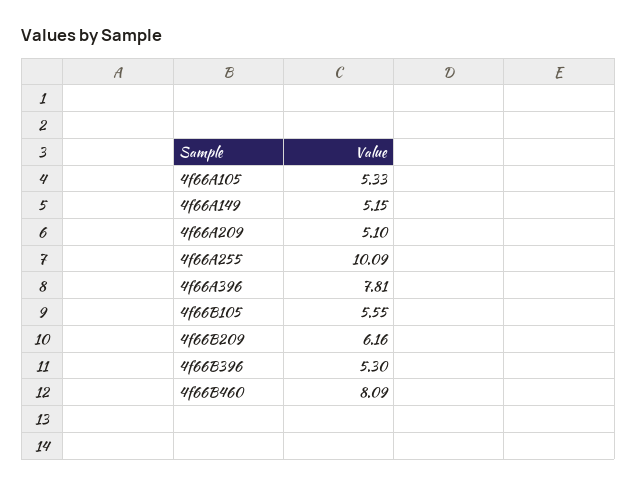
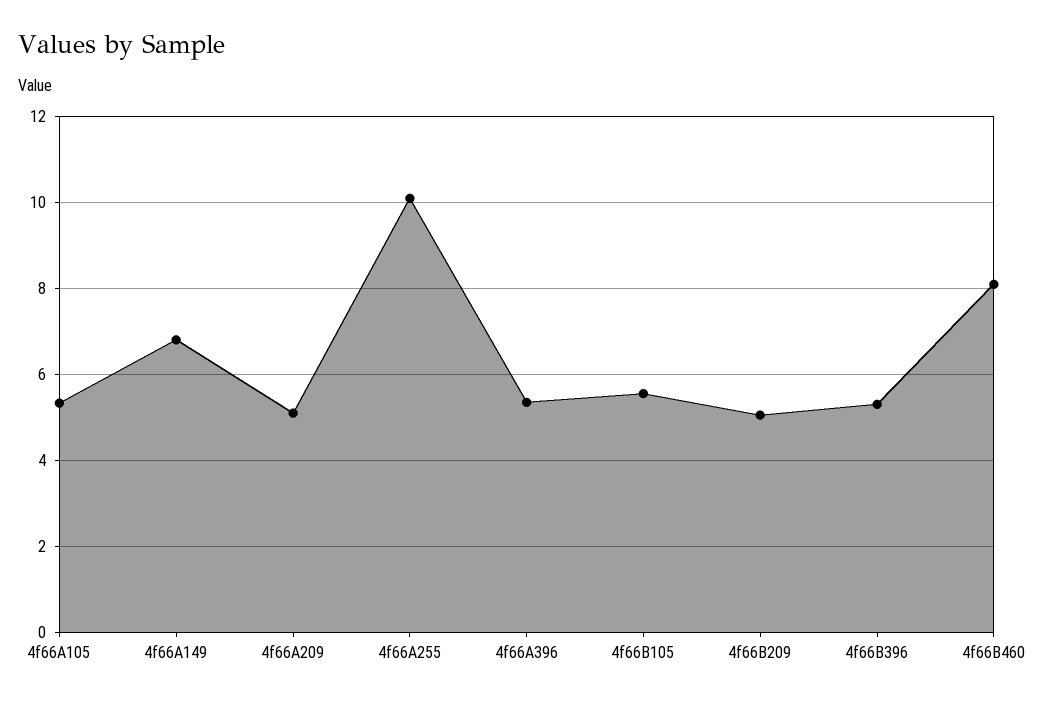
  {
    "4f66A105": 5.33,
-   "4f66A149": 5.15,
+   "4f66A149": 6.8,
    "4f66A209": 5.1,
    "4f66A255": 10.09,
-   "4f66A396": 7.81,
+   "4f66A396": 5.4,
    "4f66B105": 5.55,
-   "4f66B209": 6.16,
+   "4f66B209": 5,
    "4f66B396": 5.3,
    "4f66B460": 8.09
  }

